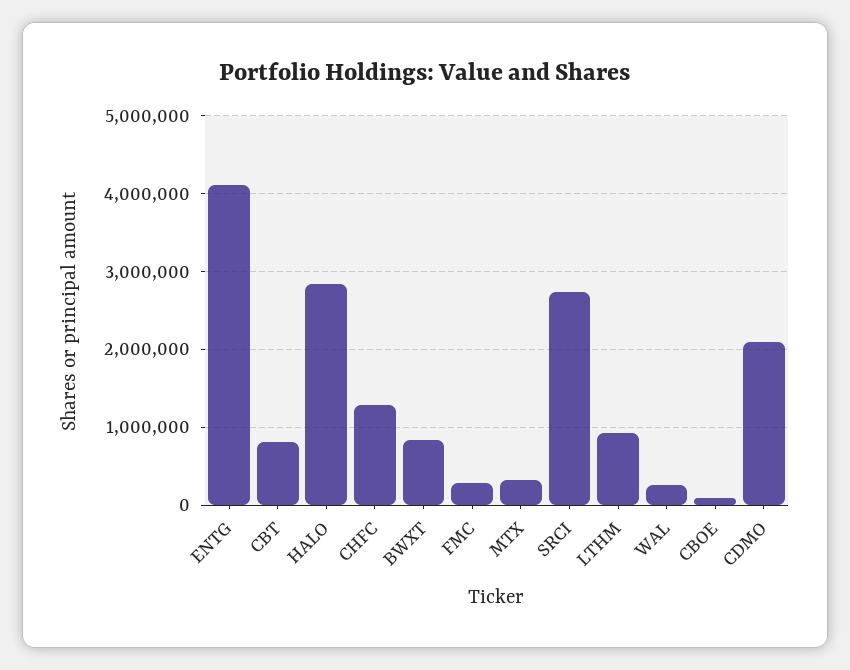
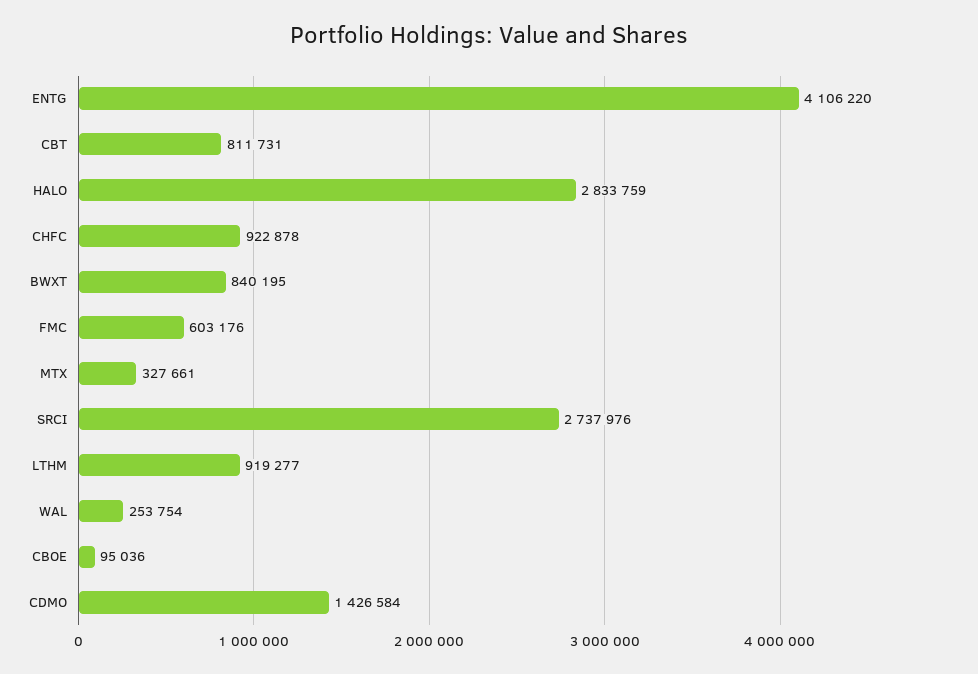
  {
    "ENTG": 4106220,
    "CBT": 811731,
    "HALO": 2833759,
-   "CHFC": 1300000,
+   "CHFC": 922878,
    "BWXT": 840195,
-   "FMC": 300000,
+   "FMC": 603176,
    "MTX": 327661,
    "SRCI": 2737976,
    "LTHM": 919277,
    "WAL": 253754,
    "CBOE": 95036,
-   "CDMO": 2100000
+   "CDMO": 1426584
  }

